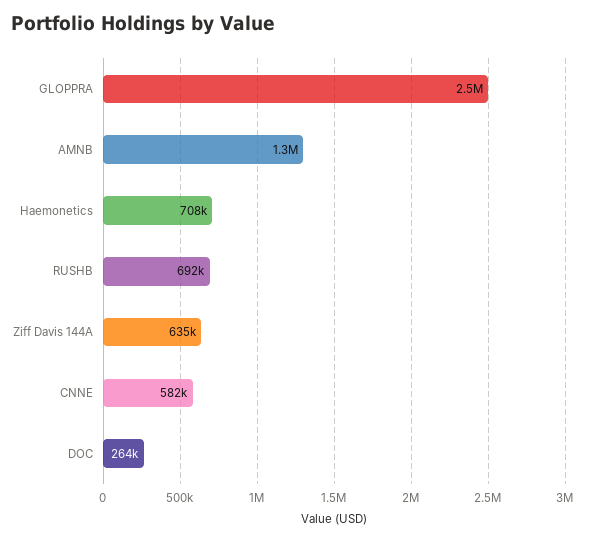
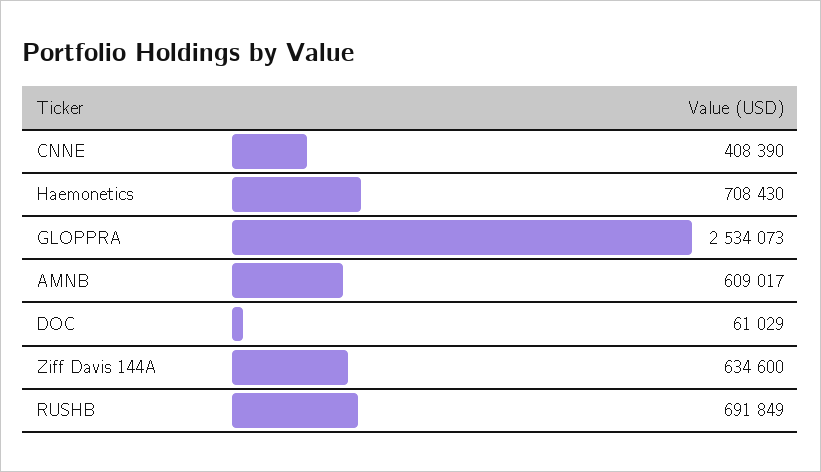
  {
    "GLOPPRA": 2534073,
-   "AMNB": 1300000,
+   "AMNB": 609017,
    "Haemonetics": 708430,
    "RUSHB": 691849,
    "Ziff Davis 144A": 634600,
-   "CNNE": 582000,
+   "CNNE": 408390,
-   "DOC": 264000
+   "DOC": 61029
  }

